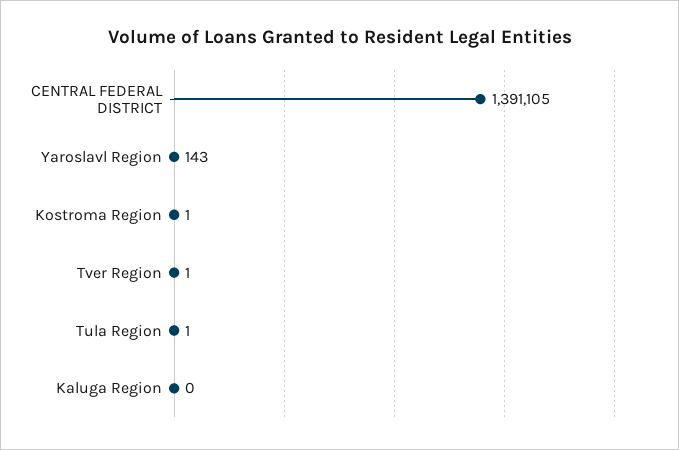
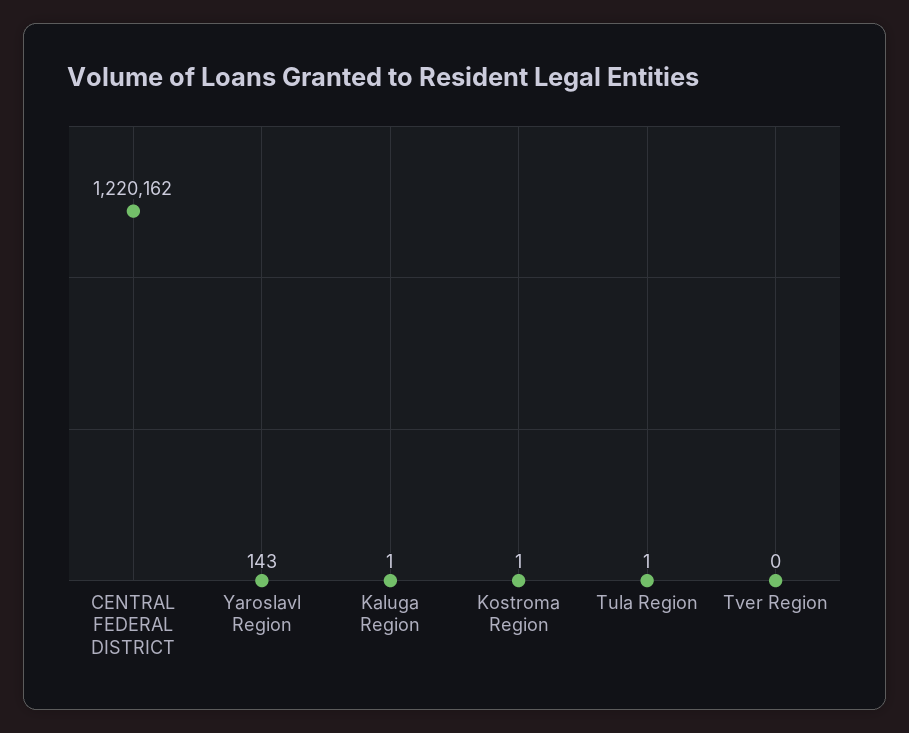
  {
-   "CENTRAL FEDERAL DISTRICT": 1391105,
+   "CENTRAL FEDERAL DISTRICT": 1220162,
    "Yaroslavl Region": 143,
    "Kostroma Region": 1,
-   "Tver Region": 1,
+   "Tver Region": 0,
    "Tula Region": 1,
-   "Kaluga Region": 0
+   "Kaluga Region": 1
  }

